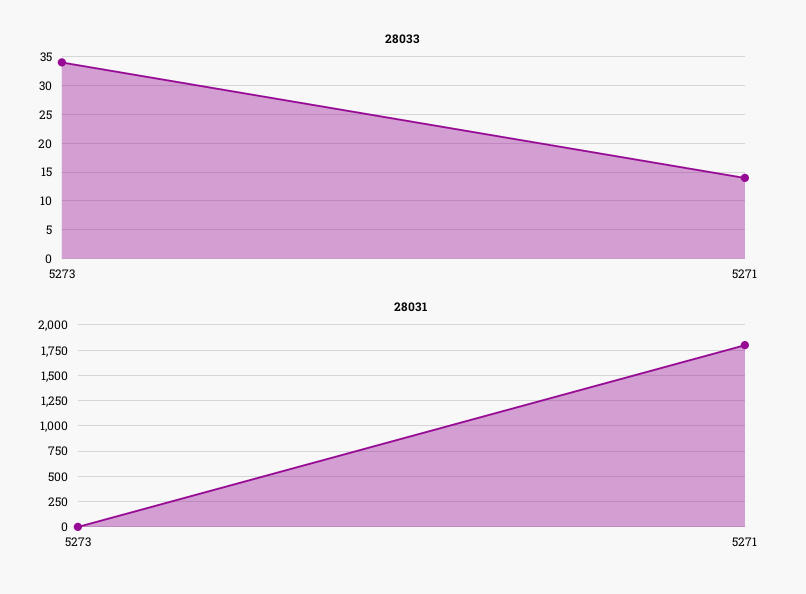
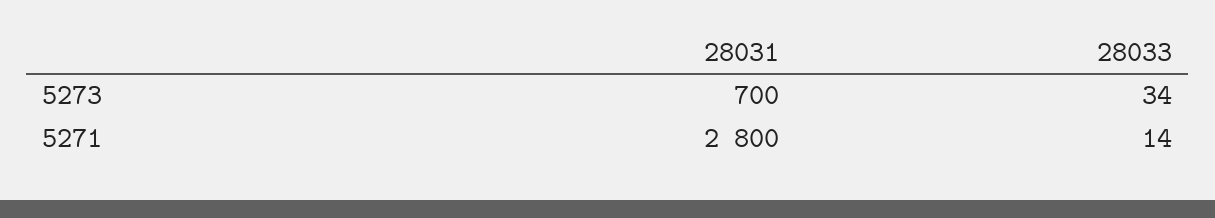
  {
    "28033": {
      "5273": 34,
      "5271": 14
    },
    "28031": {
-     "5273": 0,
+     "5273": 700,
-     "5271": 1750
+     "5271": 2800
    }
  }

